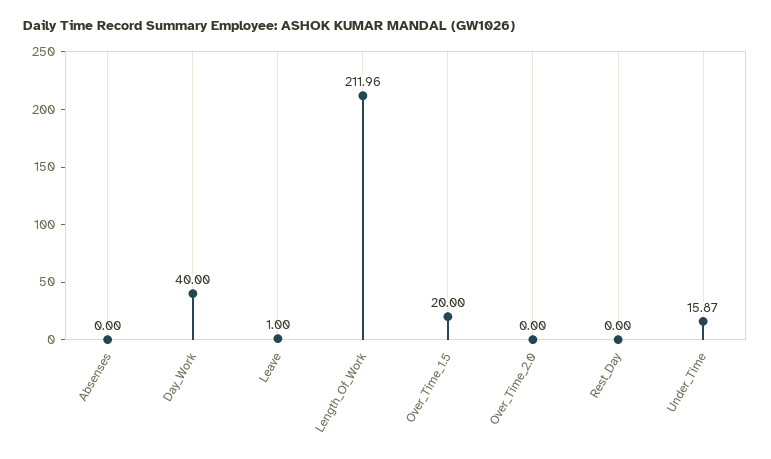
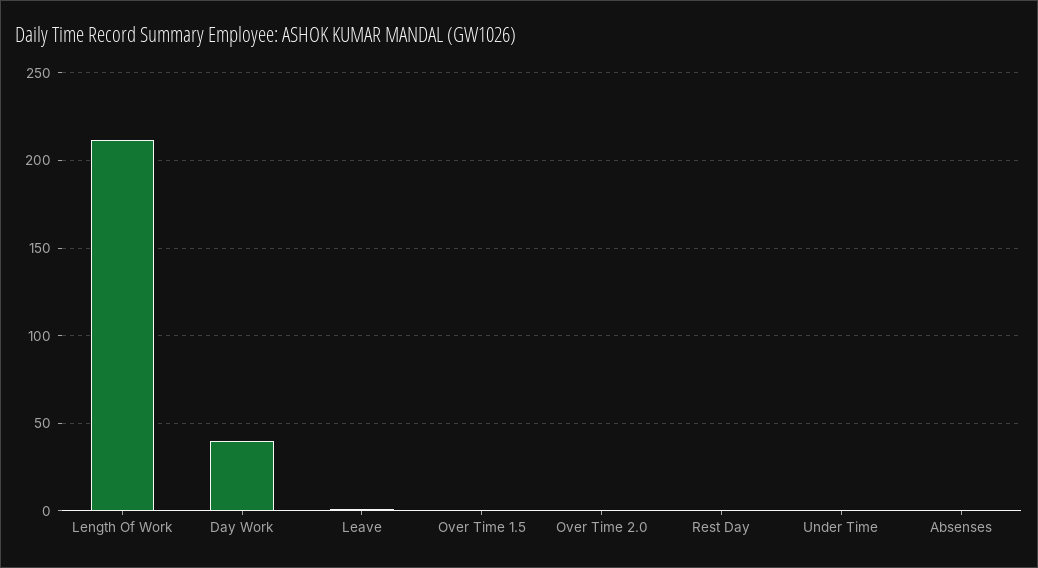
  {
    "Absenses": 0,
    "Day_Work": 40,
    "Leave": 1,
    "Length_Of_Work": 211.96,
-   "Over_Time_1.5": 20,
+   "Over_Time_1.5": 0,
    "Over_Time_2.0": 0,
    "Rest_Day": 0,
-   "Under_Time": 15.87
+   "Under_Time": 0
  }

